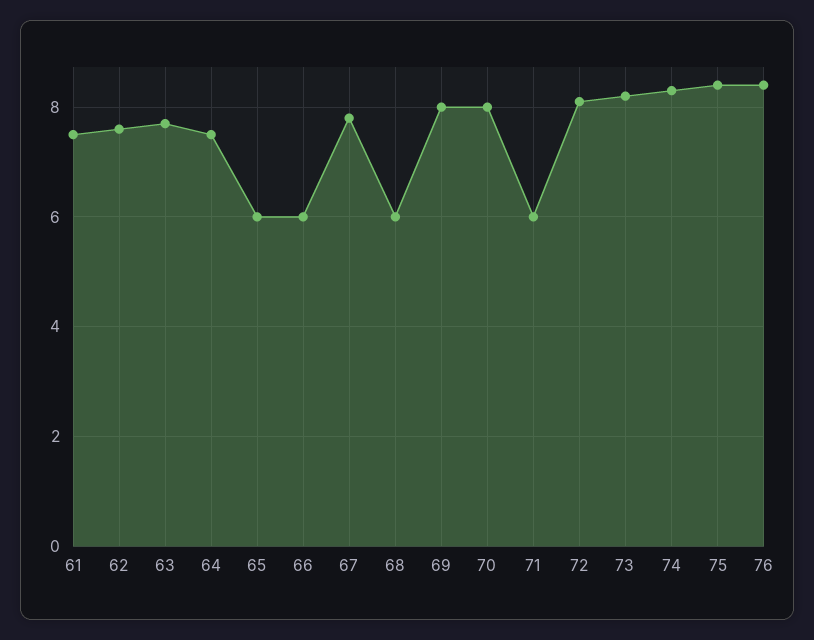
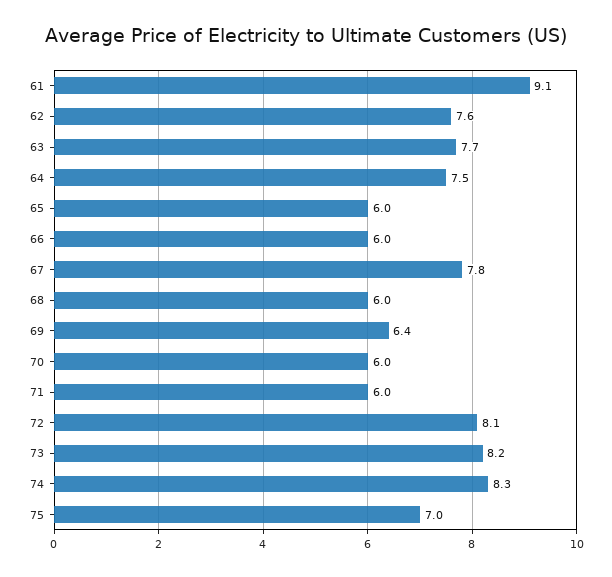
  {
-   "61": 7.5,
+   "61": 9.1,
    "62": 7.6,
    "63": 7.7,
    "64": 7.5,
    "65": 6,
    "66": 6,
    "67": 7.8,
    "68": 6,
-   "69": 8,
+   "69": 6.4,
-   "70": 8,
+   "70": 6,
    "71": 6,
    "72": 8.1,
    "73": 8.2,
    "74": 8.3,
-   "75": 8.5,
+   "75": 7
-   "76": 8.5
  }

